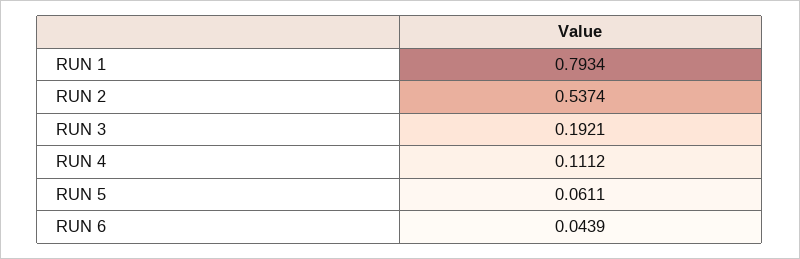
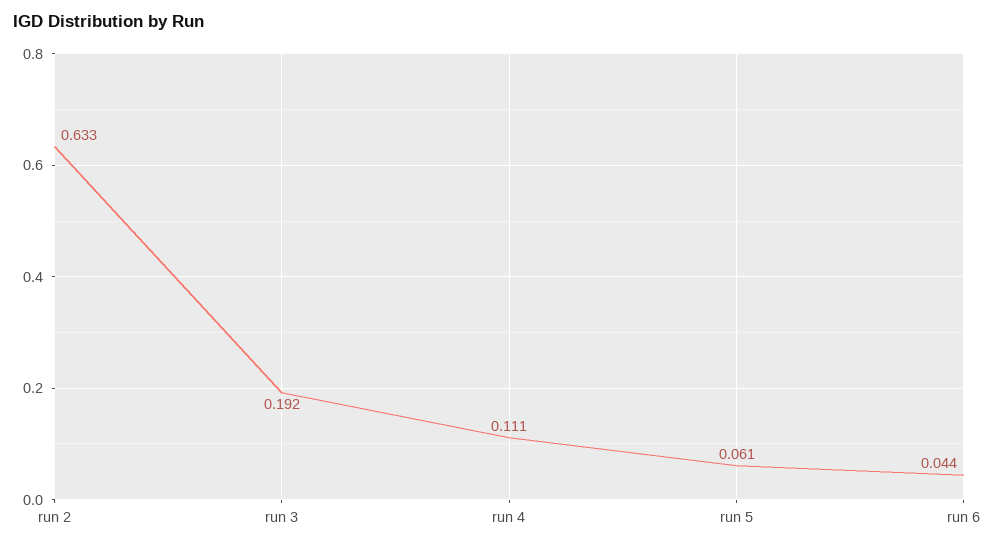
  {
-   "RUN 1": 0.7934,
-   "RUN 2": 0.5374,
+   "RUN 2": 0.633,
    "RUN 3": 0.1921,
    "RUN 4": 0.1112,
    "RUN 5": 0.0611,
    "RUN 6": 0.0439
  }

